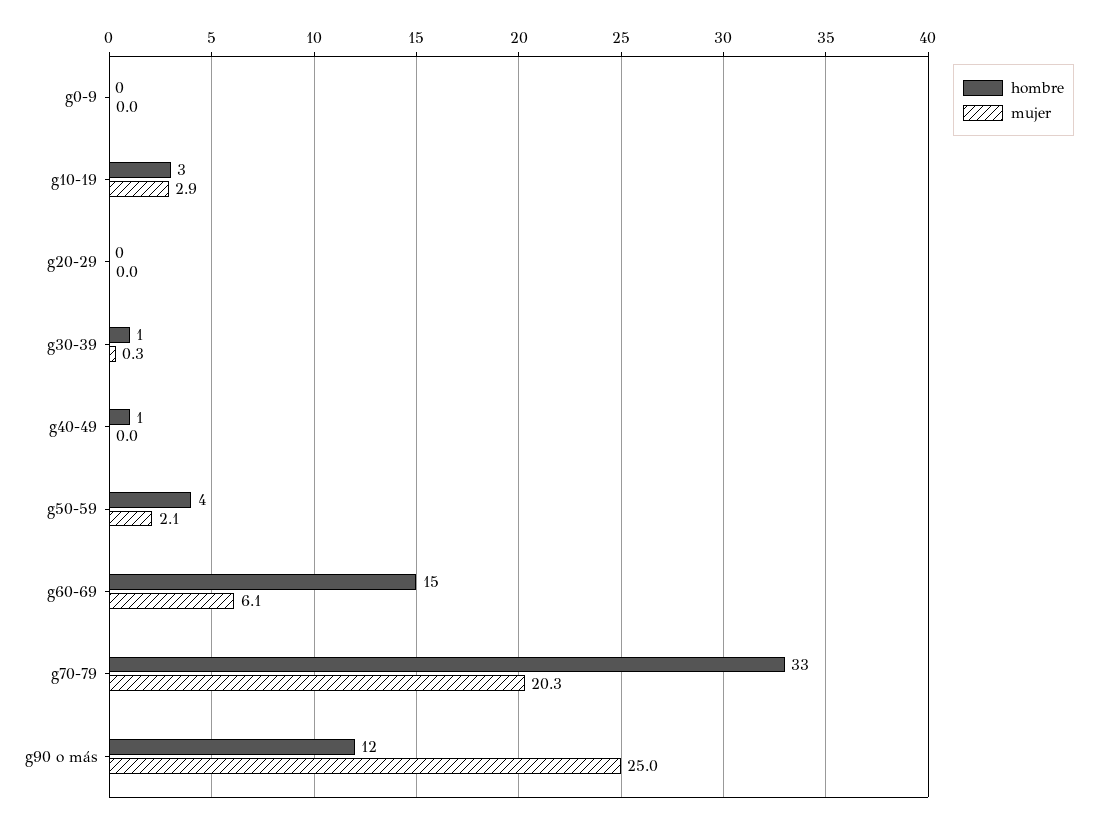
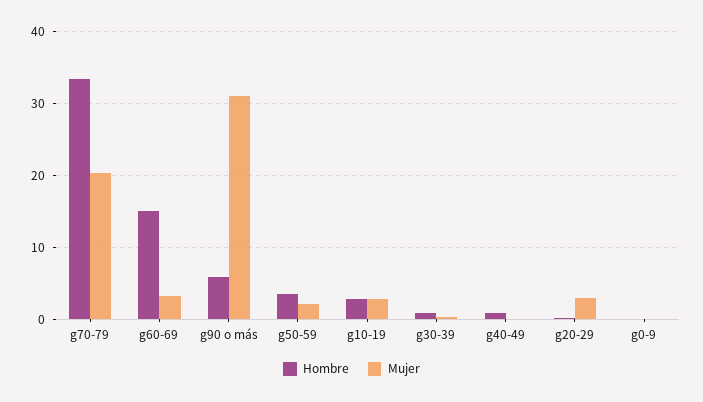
  {
    "hombre": {
      "g0-9": 0,
      "g10-19": 3,
      "g20-29": 0,
      "g30-39": 1,
      "g40-49": 1,
      "g50-59": 4,
      "g60-69": 15,
      "g70-79": 33,
-     "g90 o más": 12
+     "g90 o más": 6
    },
    "mujer": {
      "g0-9": 0,
      "g10-19": 2.9,
-     "g20-29": 0,
+     "g20-29": 3,
      "g30-39": 0.3,
      "g40-49": 0,
      "g50-59": 2.1,
-     "g60-69": 6.1,
+     "g60-69": 3,
      "g70-79": 20.3,
-     "g90 o más": 25
+     "g90 o más": 31
    }
  }

